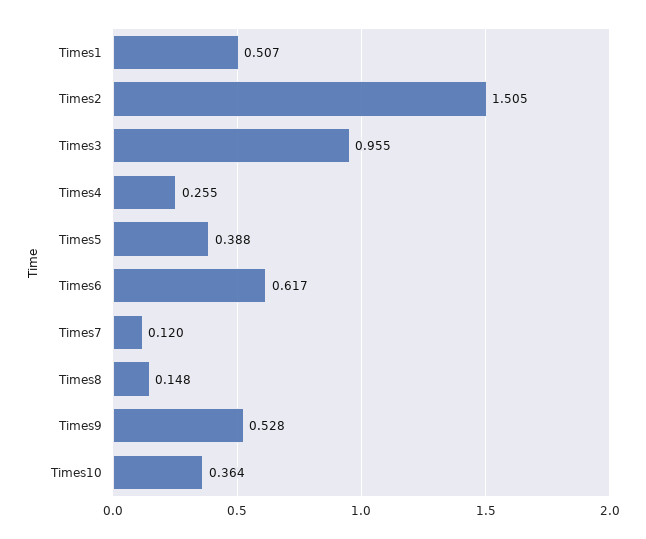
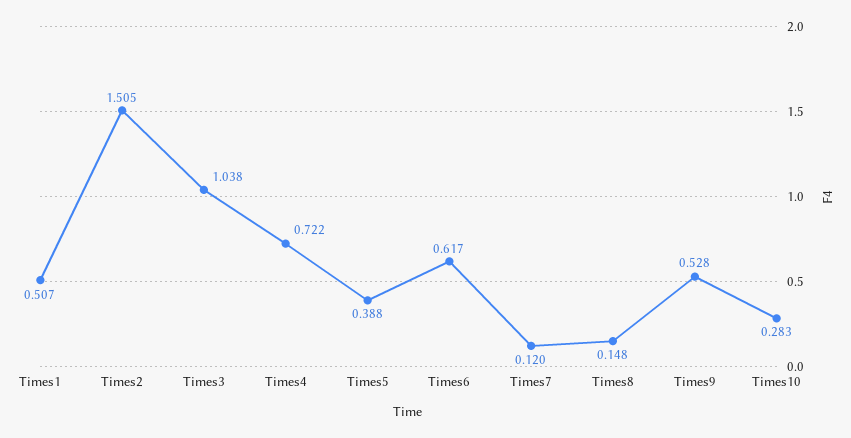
  {
    "Times1": 0.507,
    "Times2": 1.505,
-   "Times3": 0.955,
+   "Times3": 1.038,
-   "Times4": 0.255,
+   "Times4": 0.722,
    "Times5": 0.388,
    "Times6": 0.617,
    "Times7": 0.12,
    "Times8": 0.148,
    "Times9": 0.528,
-   "Times10": 0.364
+   "Times10": 0.283
  }

